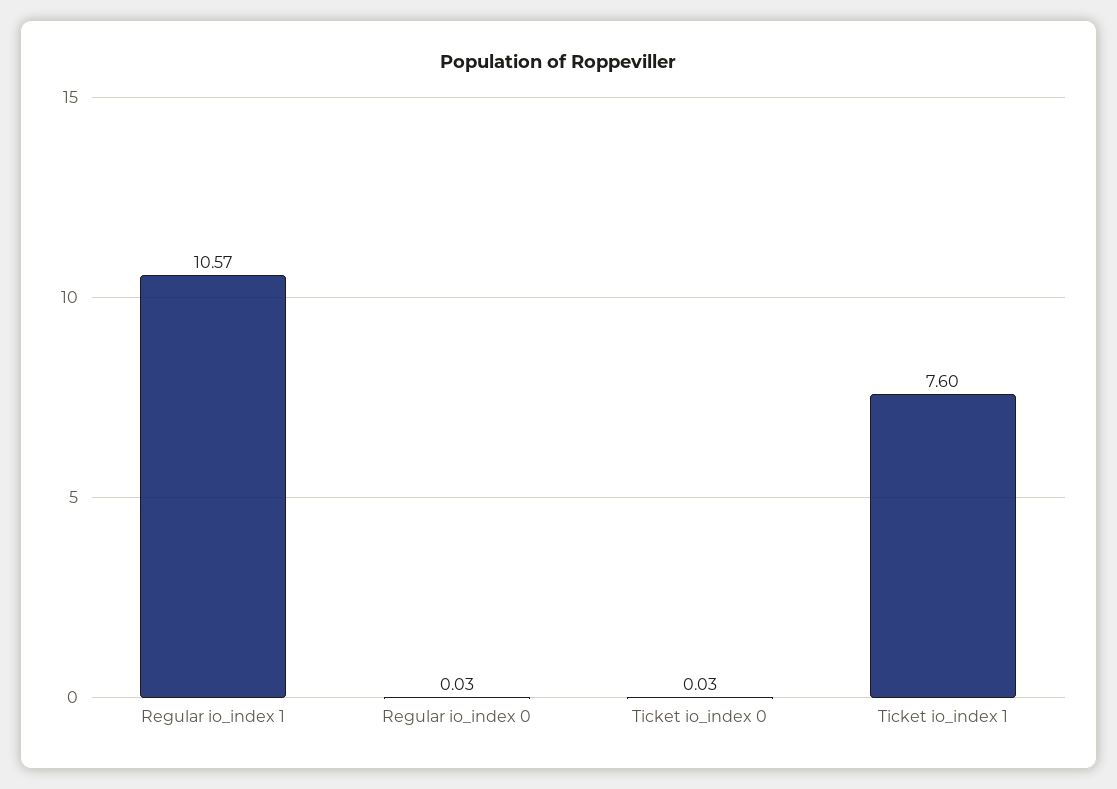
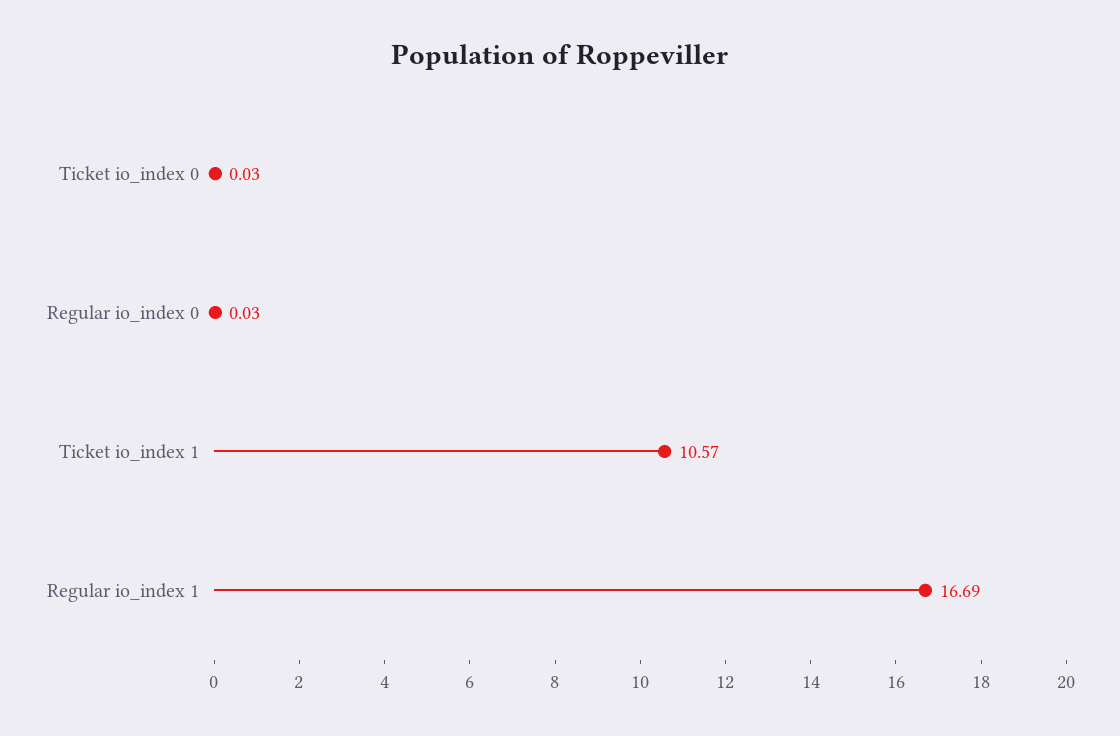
  {
-   "Regular io_index 1": 10.57,
+   "Regular io_index 1": 16.69,
    "Regular io_index 0": 0.03,
    "Ticket io_index 0": 0.03,
-   "Ticket io_index 1": 7.6
+   "Ticket io_index 1": 10.57
  }

